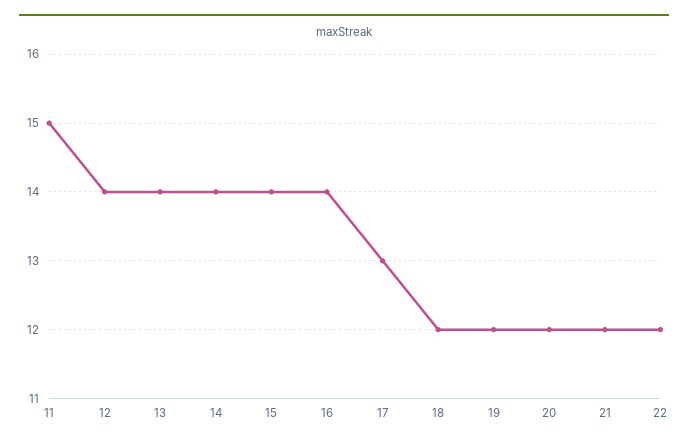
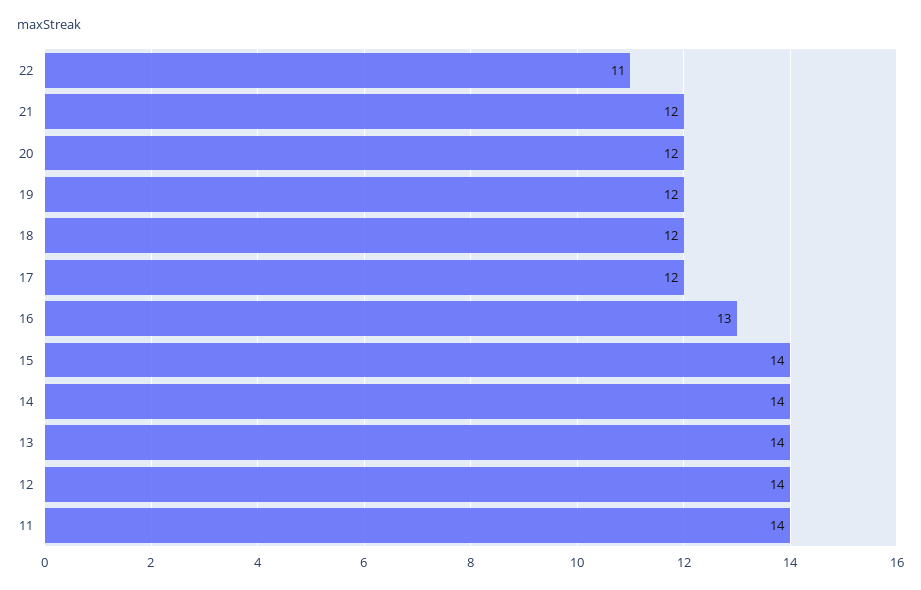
  {
-   "11": 15,
+   "11": 14,
    "12": 14,
    "13": 14,
    "14": 14,
    "15": 14,
-   "16": 14,
+   "16": 13,
-   "17": 13,
+   "17": 12,
    "18": 12,
    "19": 12,
    "20": 12,
    "21": 12,
-   "22": 12
+   "22": 11
  }

